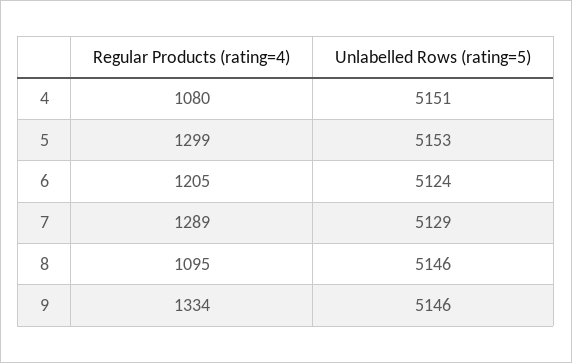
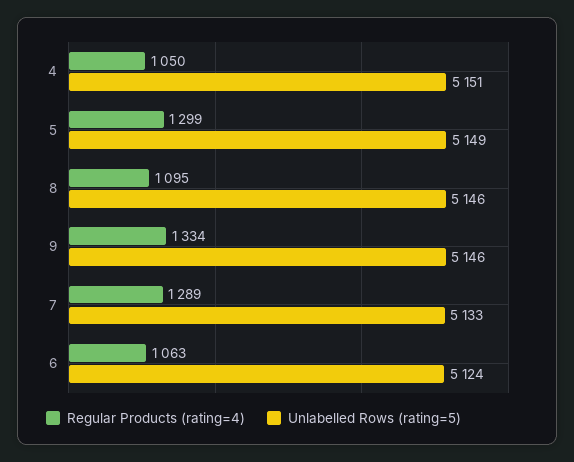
  {
    "Regular Products (rating=4)": {
-     "4": 1080,
+     "4": 1050,
      "5": 1299,
-     "6": 1205,
+     "6": 1063,
      "7": 1289,
      "8": 1095,
      "9": 1334
    },
    "Unlabelled Rows (rating=5)": {
      "4": 5151,
-     "5": 5153,
+     "5": 5149,
      "6": 5124,
-     "7": 5129,
+     "7": 5133,
      "8": 5146,
      "9": 5146
    }
  }

